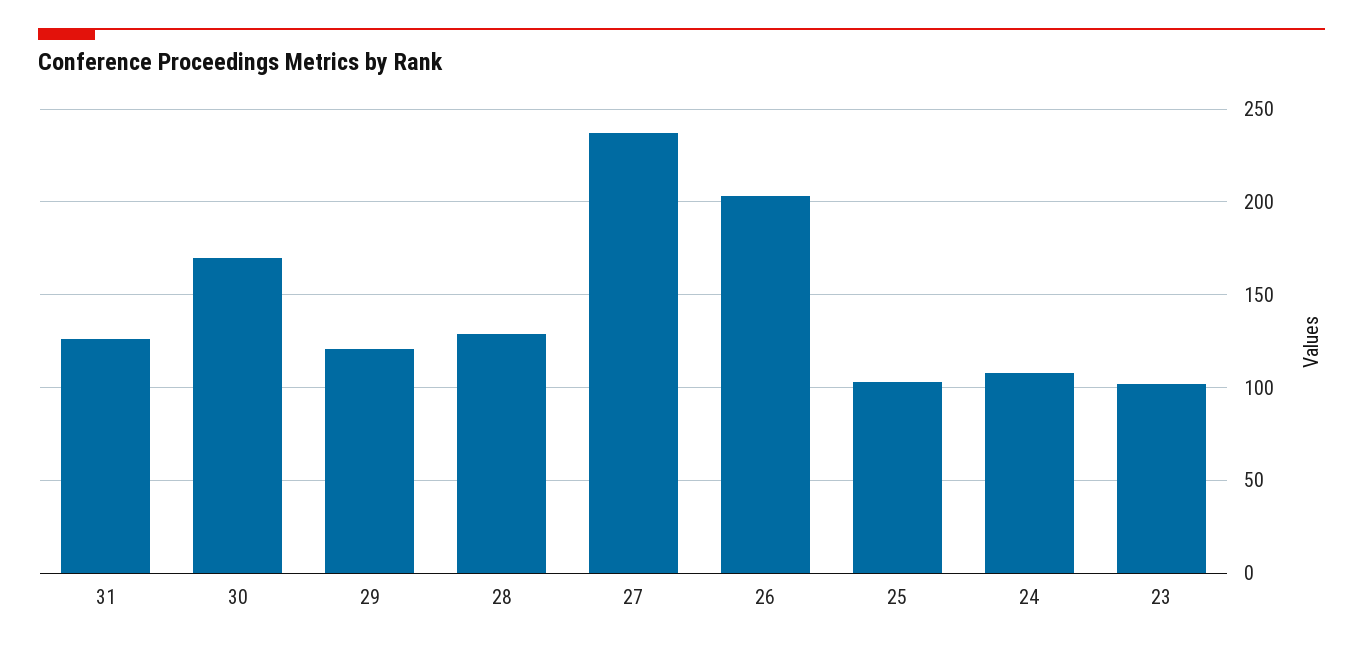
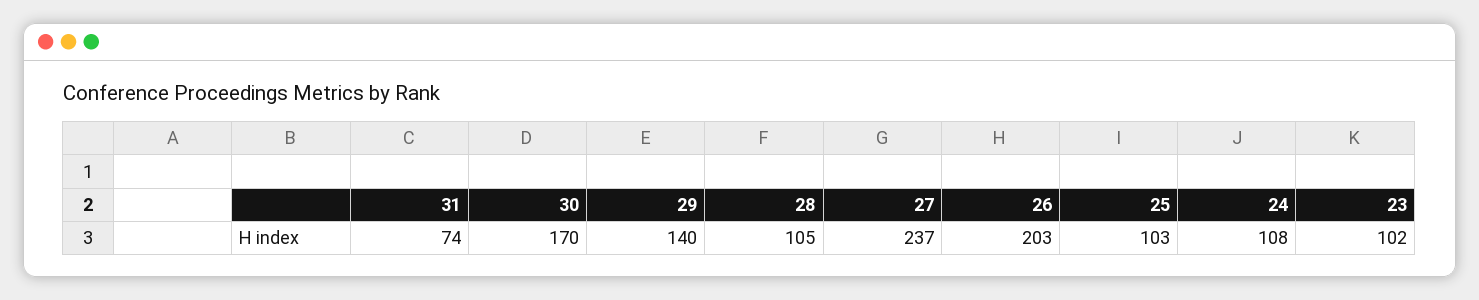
  {
-   "31": 125,
+   "31": 74,
    "30": 170,
-   "29": 120,
+   "29": 140,
-   "28": 130,
+   "28": 105,
    "27": 237,
    "26": 203,
    "25": 103,
    "24": 108,
    "23": 102
  }

